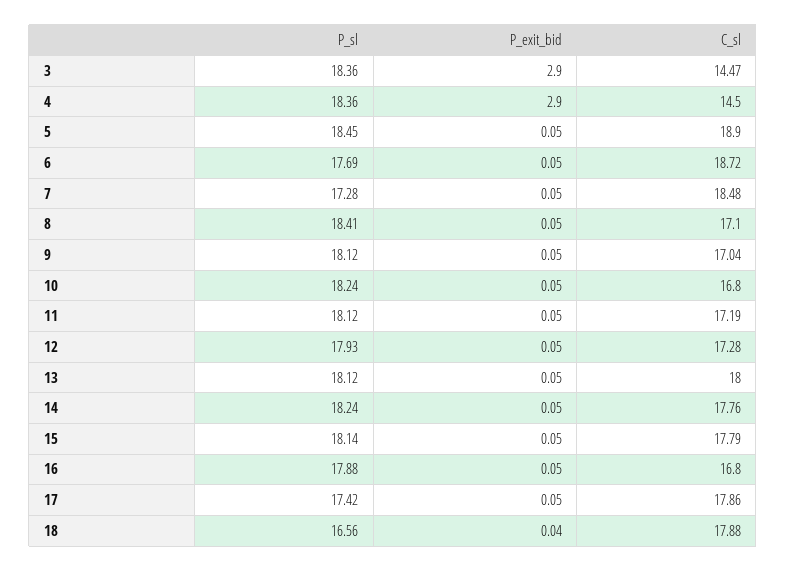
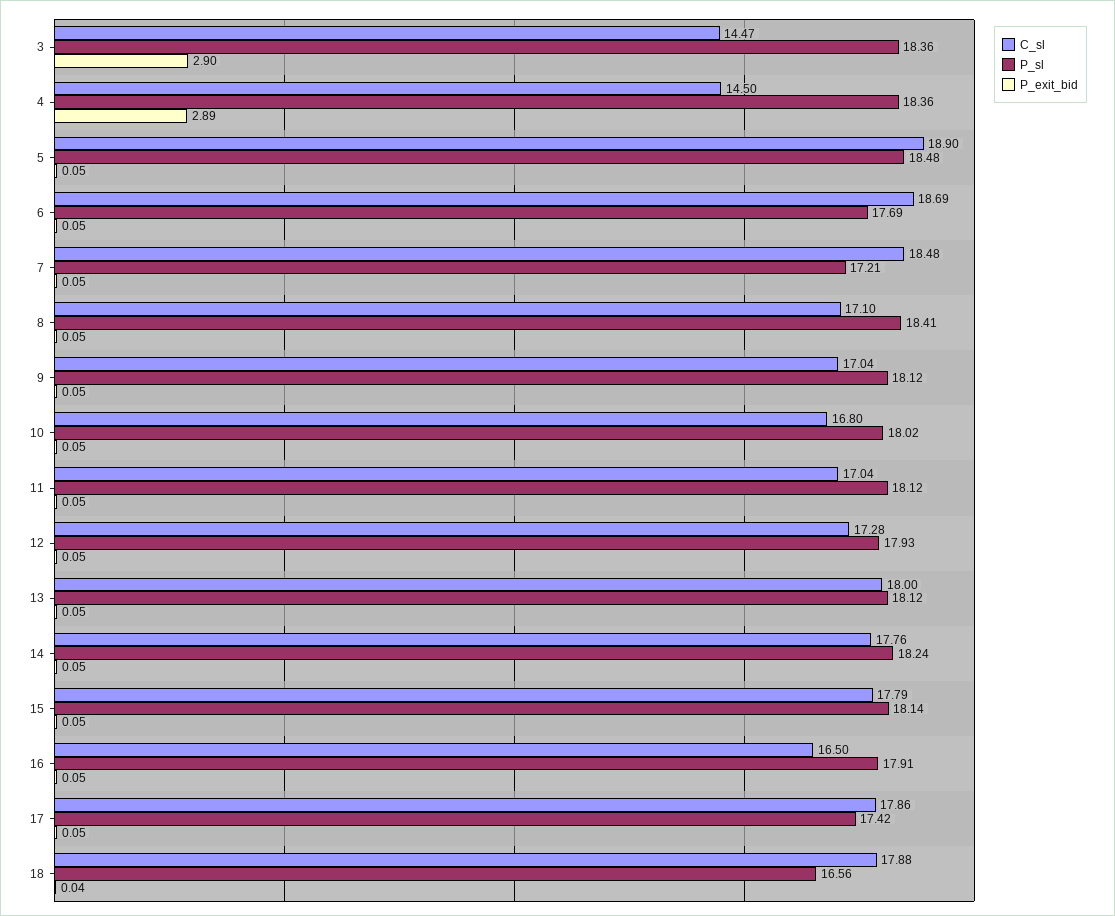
  {
    "P_sl": {
      "3": 18.36,
      "4": 18.36,
-     "5": 18.45,
+     "5": 18.48,
      "6": 17.69,
-     "7": 17.28,
+     "7": 17.21,
      "8": 18.41,
      "9": 18.12,
-     "10": 18.24,
+     "10": 18.02,
      "11": 18.12,
      "12": 17.93,
      "13": 18.12,
      "14": 18.24,
      "15": 18.14,
-     "16": 17.88,
+     "16": 17.91,
      "17": 17.42,
      "18": 16.56
    },
    "P_exit_bid": {
      "3": 2.9,
-     "4": 2.9,
+     "4": 2.89,
      "5": 0.05,
      "6": 0.05,
      "7": 0.05,
      "8": 0.05,
      "9": 0.05,
      "10": 0.05,
      "11": 0.05,
      "12": 0.05,
      "13": 0.05,
      "14": 0.05,
      "15": 0.05,
      "16": 0.05,
      "17": 0.05,
      "18": 0.04
    },
    "C_sl": {
      "3": 14.47,
      "4": 14.5,
      "5": 18.9,
-     "6": 18.72,
+     "6": 18.69,
      "7": 18.48,
      "8": 17.1,
      "9": 17.04,
      "10": 16.8,
-     "11": 17.19,
+     "11": 17.04,
      "12": 17.28,
      "13": 18,
      "14": 17.76,
      "15": 17.79,
-     "16": 16.8,
+     "16": 16.5,
      "17": 17.86,
      "18": 17.88
    }
  }

